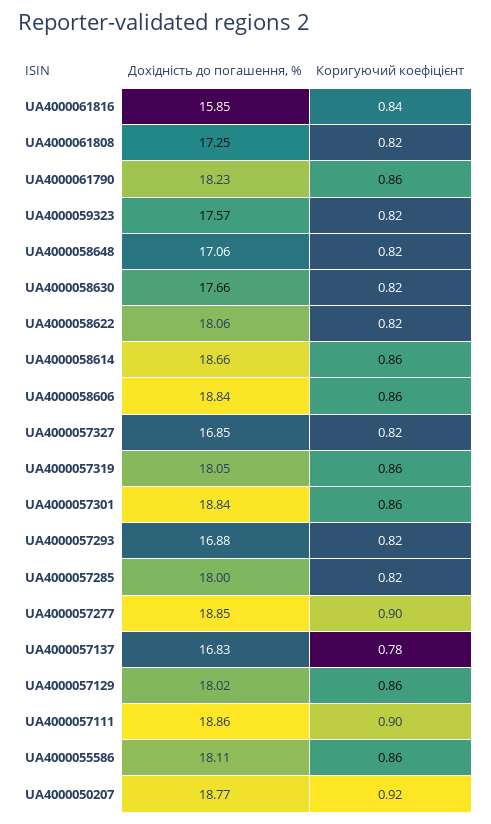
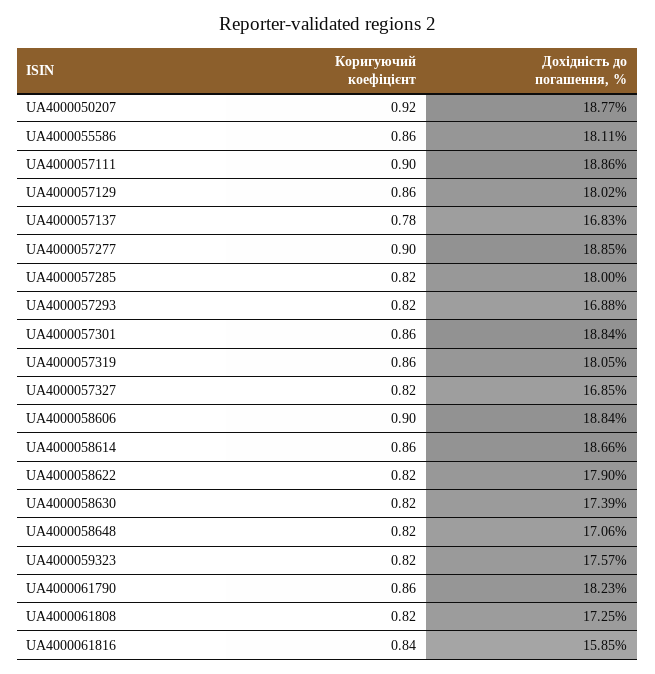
  {
    "Дохідність до погашення, %": {
      "UA4000061816": 15.85,
      "UA4000061808": 17.25,
      "UA4000061790": 18.23,
      "UA4000059323": 17.57,
      "UA4000058648": 17.06,
-     "UA4000058630": 17.66,
+     "UA4000058630": 17.39,
-     "UA4000058622": 18.06,
+     "UA4000058622": 17.9,
      "UA4000058614": 18.66,
      "UA4000058606": 18.84,
      "UA4000057327": 16.85,
      "UA4000057319": 18.05,
      "UA4000057301": 18.84,
      "UA4000057293": 16.88,
      "UA4000057285": 18,
      "UA4000057277": 18.85,
      "UA4000057137": 16.83,
      "UA4000057129": 18.02,
      "UA4000057111": 18.86,
      "UA4000055586": 18.11,
      "UA4000050207": 18.77
    },
    "Коригуючий коефіцієнт": {
      "UA4000061816": 0.84,
      "UA4000061808": 0.82,
      "UA4000061790": 0.86,
      "UA4000059323": 0.82,
      "UA4000058648": 0.82,
      "UA4000058630": 0.82,
      "UA4000058622": 0.82,
      "UA4000058614": 0.86,
-     "UA4000058606": 0.86,
+     "UA4000058606": 0.9,
      "UA4000057327": 0.82,
      "UA4000057319": 0.86,
      "UA4000057301": 0.86,
      "UA4000057293": 0.82,
      "UA4000057285": 0.82,
      "UA4000057277": 0.9,
      "UA4000057137": 0.78,
      "UA4000057129": 0.86,
      "UA4000057111": 0.9,
      "UA4000055586": 0.86,
      "UA4000050207": 0.92
    }
  }

